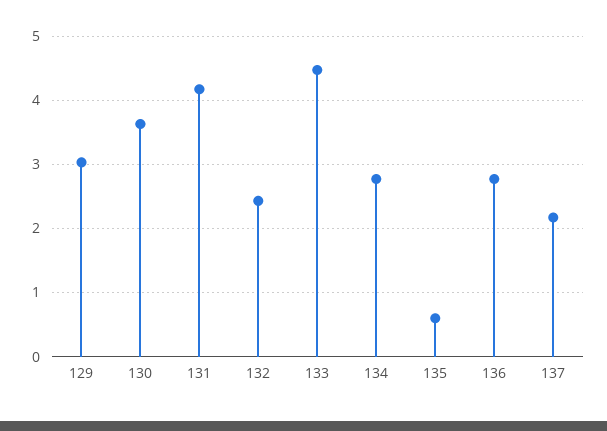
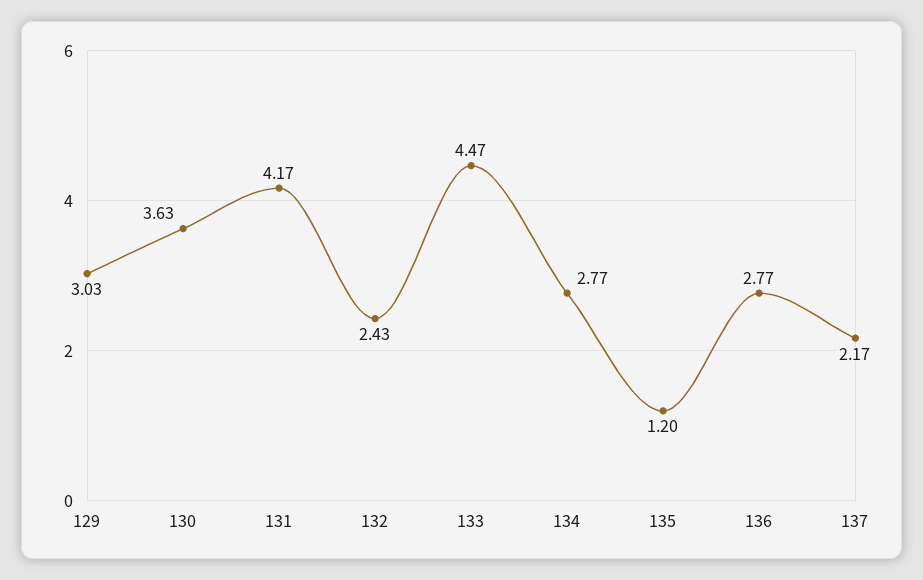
  {
    "129": 3.03,
    "130": 3.63,
    "131": 4.17,
    "132": 2.43,
    "133": 4.47,
    "134": 2.77,
-   "135": 0.6,
+   "135": 1.2,
    "136": 2.77,
    "137": 2.17
  }

